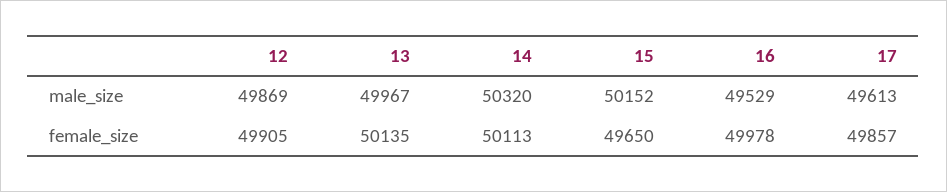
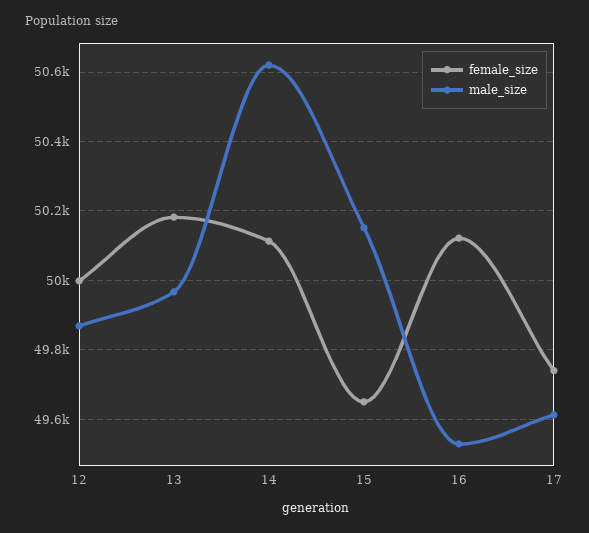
  {
    "male_size": {
      "12": 49869,
      "13": 49967,
-     "14": 50320,
+     "14": 50620,
      "15": 50152,
      "16": 49529,
      "17": 49613
    },
    "female_size": {
-     "12": 49905,
+     "12": 50000,
-     "13": 50135,
+     "13": 50180,
      "14": 50113,
      "15": 49650,
-     "16": 49978,
+     "16": 50120,
-     "17": 49857
+     "17": 49740
    }
  }

